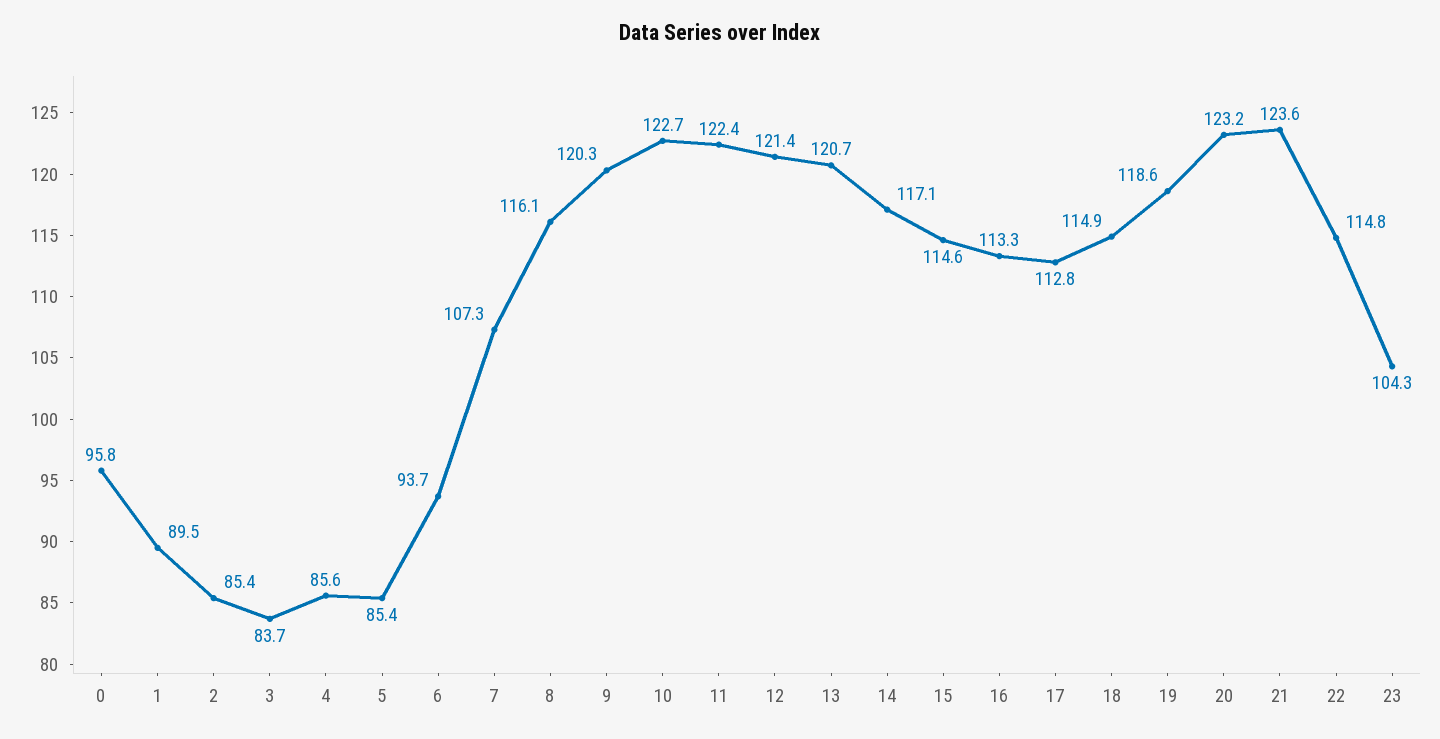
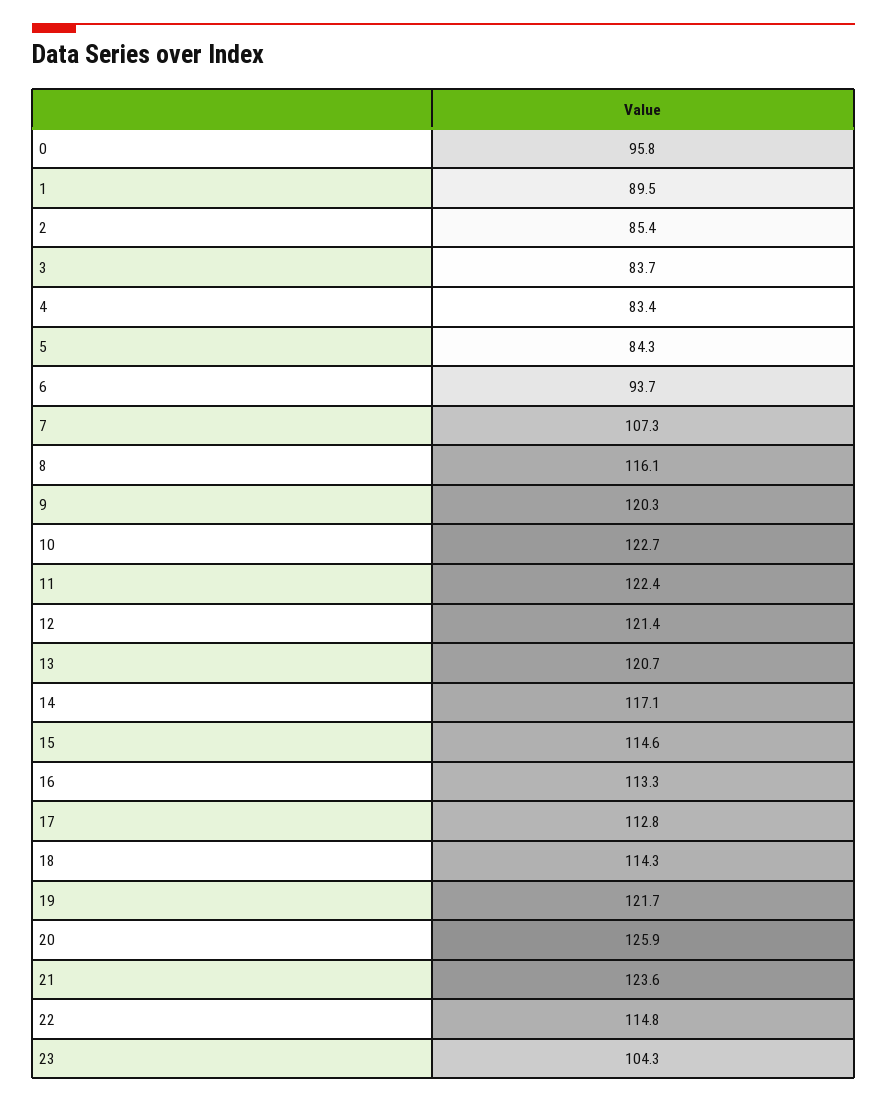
  {
    "0": 95.8,
    "1": 89.5,
    "2": 85.4,
    "3": 83.7,
-   "4": 85.6,
+   "4": 83.4,
-   "5": 85.4,
+   "5": 84.3,
    "6": 93.7,
    "7": 107.3,
    "8": 116.1,
    "9": 120.3,
    "10": 122.7,
    "11": 122.4,
    "12": 121.4,
    "13": 120.7,
    "14": 117.1,
    "15": 114.6,
    "16": 113.3,
    "17": 112.8,
-   "18": 114.9,
+   "18": 114.3,
-   "19": 118.6,
+   "19": 121.7,
-   "20": 123.2,
+   "20": 125.9,
    "21": 123.6,
    "22": 114.8,
    "23": 104.3
  }

